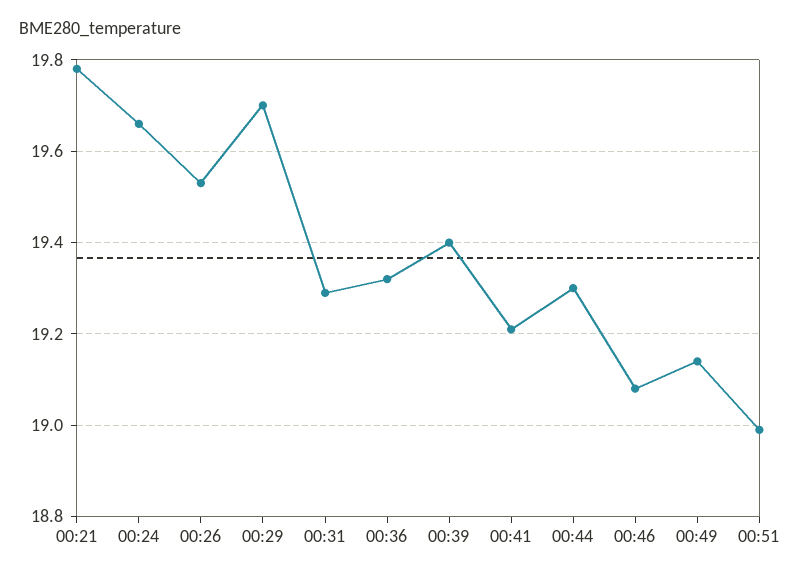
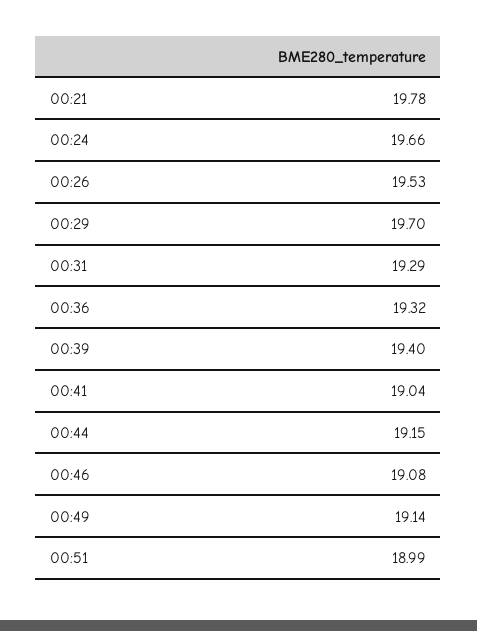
  {
    "00:21": 19.78,
    "00:24": 19.66,
    "00:26": 19.53,
    "00:29": 19.7,
    "00:31": 19.29,
    "00:36": 19.32,
    "00:39": 19.4,
-   "00:41": 19.2,
+   "00:41": 19.04,
-   "00:44": 19.3,
+   "00:44": 19.15,
    "00:46": 19.08,
    "00:49": 19.14,
    "00:51": 18.99
  }

